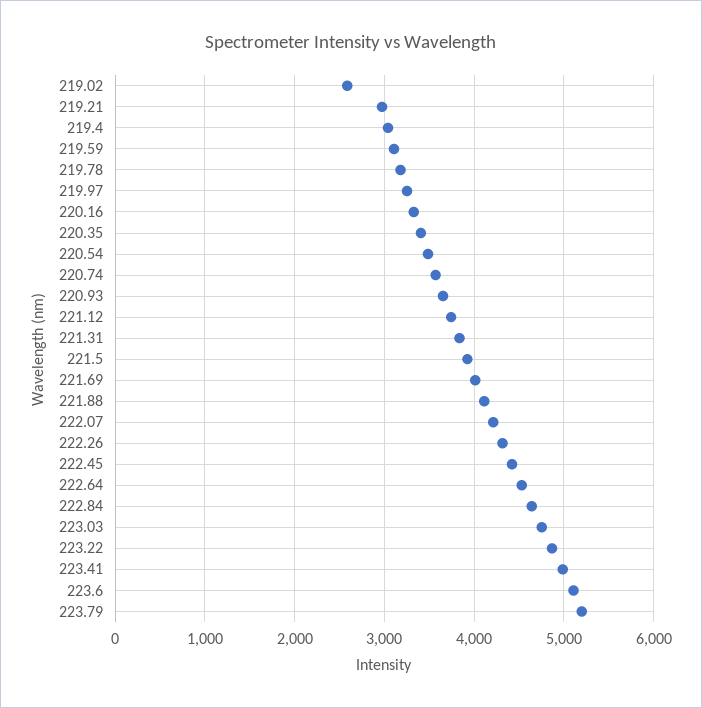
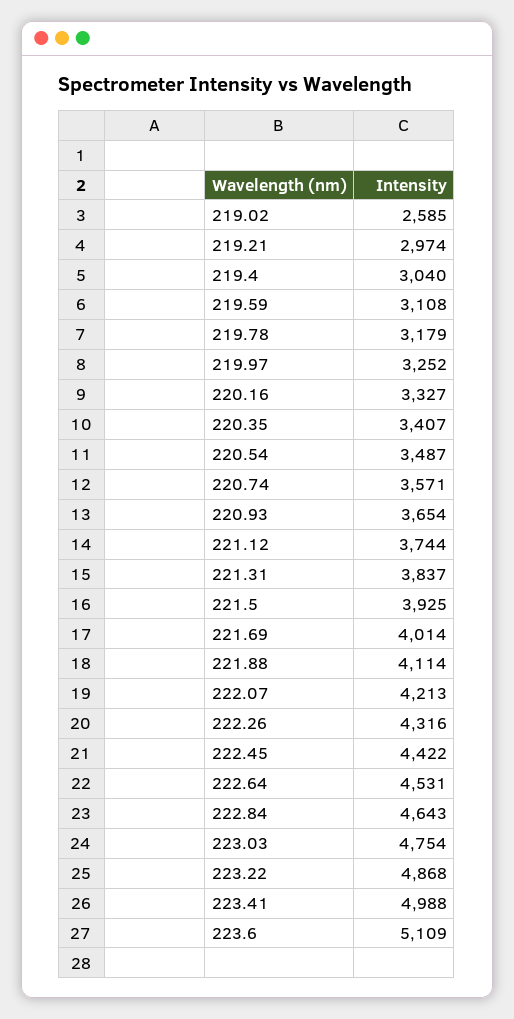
  {
    "219.02": 2585,
    "219.21": 2974,
    "219.4": 3040,
    "219.59": 3108,
    "219.78": 3179,
    "219.97": 3252,
    "220.16": 3327,
    "220.35": 3407,
    "220.54": 3487,
    "220.74": 3571,
    "220.93": 3654,
    "221.12": 3744,
    "221.31": 3837,
    "221.5": 3925,
    "221.69": 4014,
    "221.88": 4114,
    "222.07": 4213,
    "222.26": 4316,
    "222.45": 4422,
    "222.64": 4531,
    "222.84": 4643,
    "223.03": 4754,
    "223.22": 4868,
    "223.41": 4988,
-   "223.6": 5109,
+   "223.6": 5109
-   "223.79": 5200
  }

